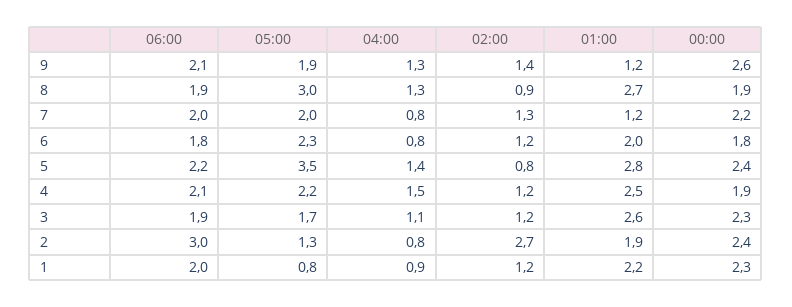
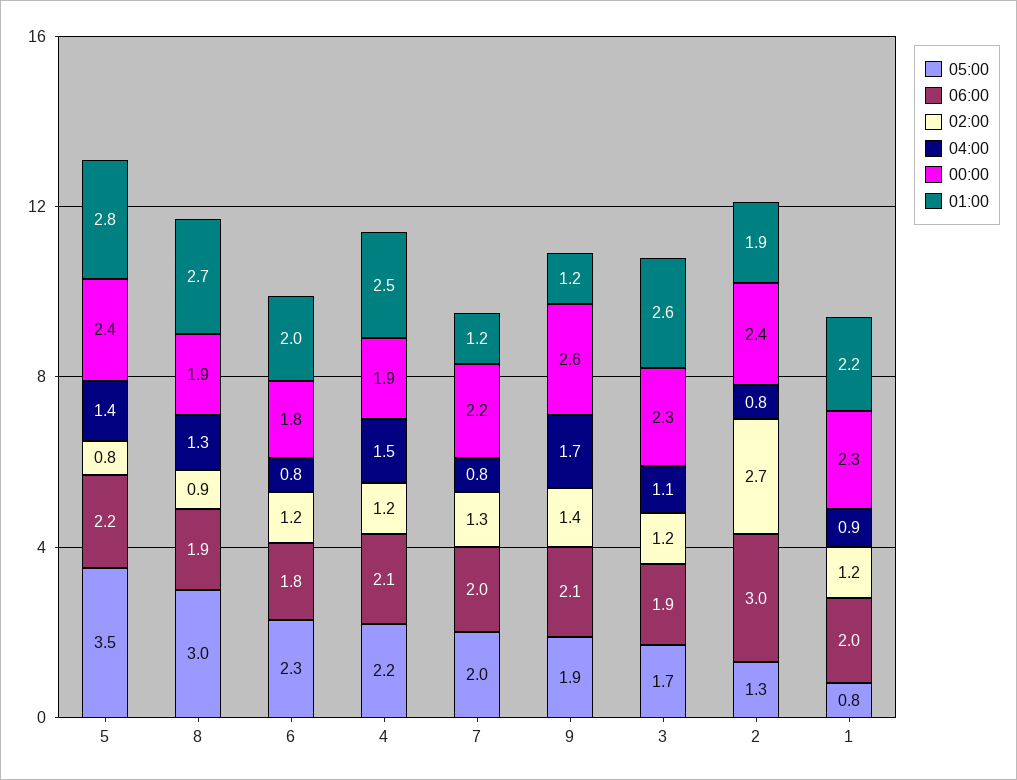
  {
    "06:00": {
      "9": 2.1,
      "8": 1.9,
      "7": 2,
      "6": 1.8,
      "5": 2.2,
      "4": 2.1,
      "3": 1.9,
      "2": 3,
      "1": 2
    },
    "05:00": {
      "9": 1.9,
      "8": 3,
      "7": 2,
      "6": 2.3,
      "5": 3.5,
      "4": 2.2,
      "3": 1.7,
      "2": 1.3,
      "1": 0.8
    },
    "04:00": {
-     "9": 1.3,
+     "9": 1.7,
      "8": 1.3,
      "7": 0.8,
      "6": 0.8,
      "5": 1.4,
      "4": 1.5,
      "3": 1.1,
      "2": 0.8,
      "1": 0.9
    },
    "02:00": {
      "9": 1.4,
      "8": 0.9,
      "7": 1.3,
      "6": 1.2,
      "5": 0.8,
      "4": 1.2,
      "3": 1.2,
      "2": 2.7,
      "1": 1.2
    },
    "01:00": {
      "9": 1.2,
      "8": 2.7,
      "7": 1.2,
      "6": 2,
      "5": 2.8,
      "4": 2.5,
      "3": 2.6,
      "2": 1.9,
      "1": 2.2
    },
    "00:00": {
      "9": 2.6,
      "8": 1.9,
      "7": 2.2,
      "6": 1.8,
      "5": 2.4,
      "4": 1.9,
      "3": 2.3,
      "2": 2.4,
      "1": 2.3
    }
  }

